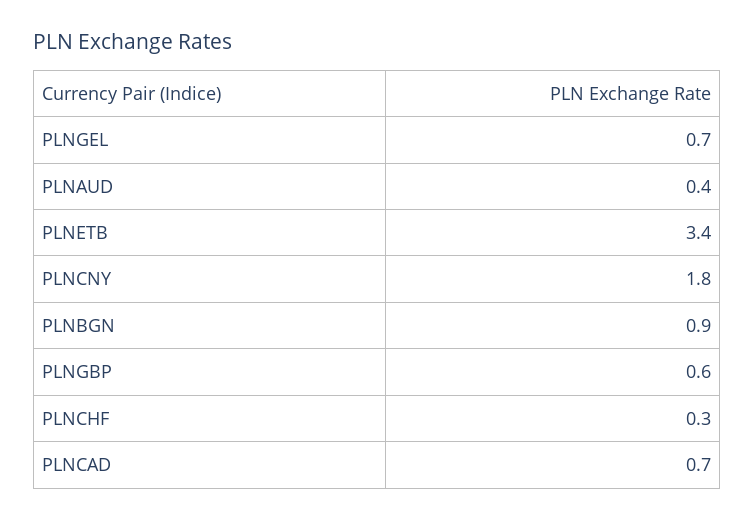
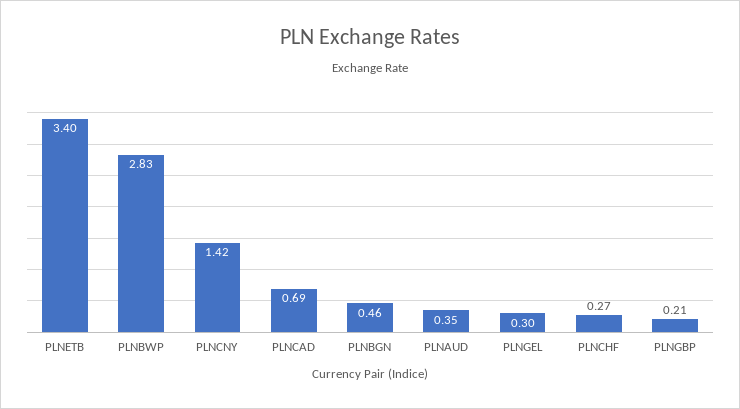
  {
-   "PLNGEL": 0.7,
+   "PLNGEL": 0.3,
    "PLNAUD": 0.35,
    "PLNETB": 3.4,
-   "PLNCNY": 1.8,
+   "PLNCNY": 1.42,
-   "PLNBGN": 0.9,
+   "PLNBGN": 0.46,
-   "PLNGBP": 0.6,
+   "PLNGBP": 0.21,
    "PLNCHF": 0.27,
-   "PLNCAD": 0.69
+   "PLNCAD": 0.69,
+   "PLNBWP": 2.83
  }

